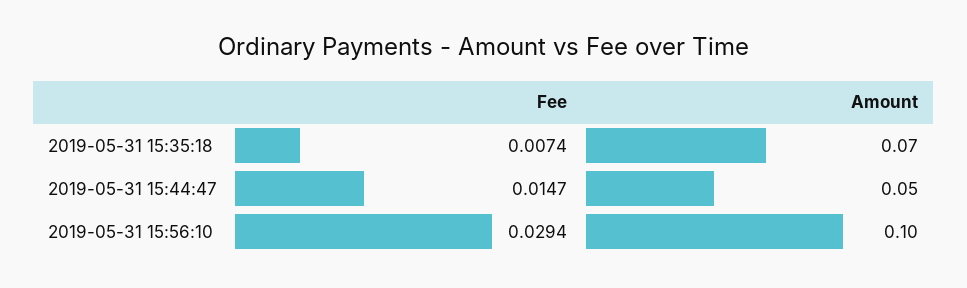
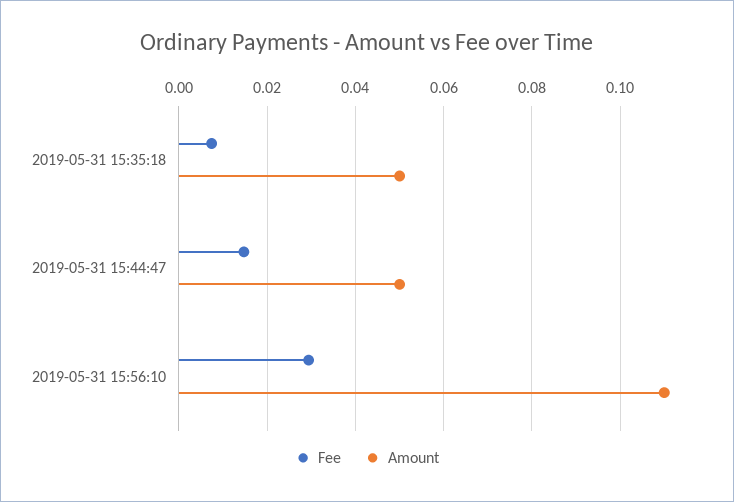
  {
    "Fee": {
      "2019-05-31 15:35:18": 0.0074,
      "2019-05-31 15:44:47": 0.0147,
      "2019-05-31 15:56:10": 0.0294
    },
    "Amount": {
-     "2019-05-31 15:35:18": 0.07,
+     "2019-05-31 15:35:18": 0.05,
      "2019-05-31 15:44:47": 0.05,
-     "2019-05-31 15:56:10": 0.1
+     "2019-05-31 15:56:10": 0.11
    }
  }

